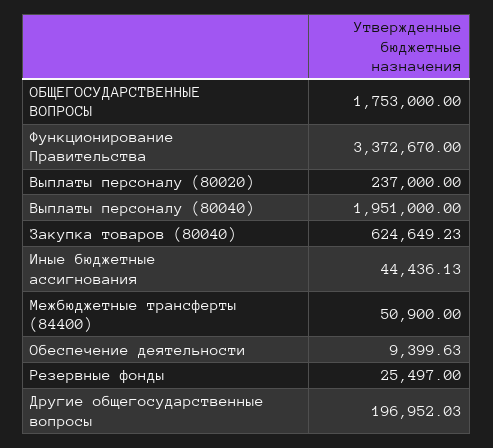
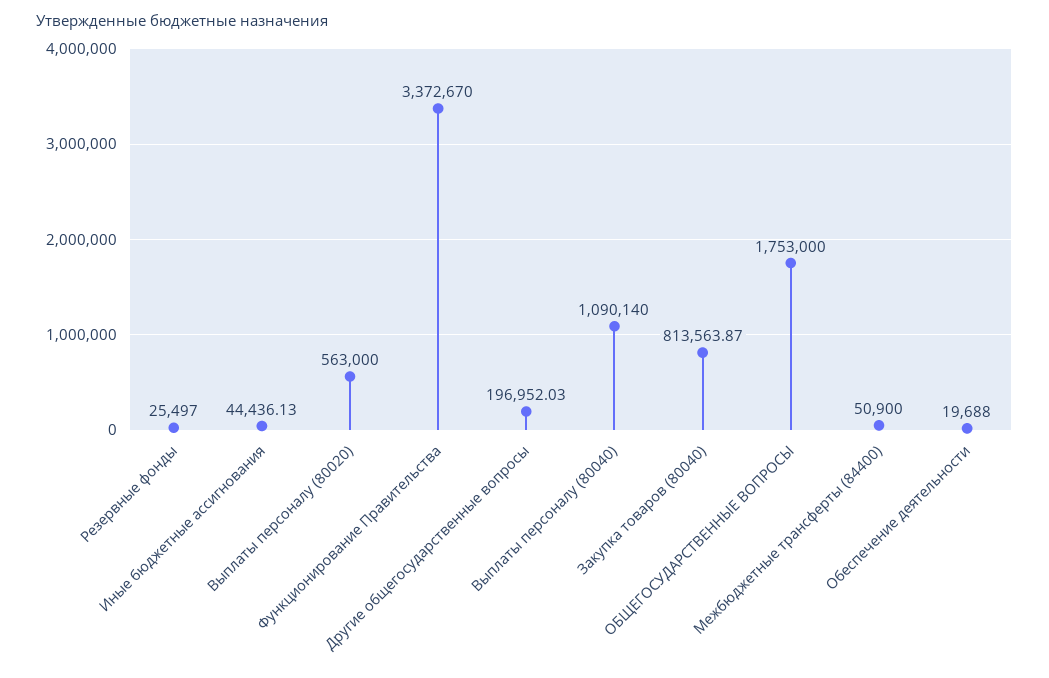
  {
    "ОБЩЕГОСУДАРСТВЕННЫЕ ВОПРОСЫ": 1753000,
    "Функционирование Правительства": 3372670,
-   "Выплаты персоналу (80020)": 237000,
+   "Выплаты персоналу (80020)": 563000,
-   "Выплаты персоналу (80040)": 1951000,
+   "Выплаты персоналу (80040)": 1090140,
-   "Закупка товаров (80040)": 624649.23,
+   "Закупка товаров (80040)": 813563.87,
    "Иные бюджетные ассигнования": 44436.13,
    "Межбюджетные трансферты (84400)": 50900,
-   "Обеспечение деятельности": 9399.63,
+   "Обеспечение деятельности": 19688,
    "Резервные фонды": 25497,
    "Другие общегосударственные вопросы": 196952.03
  }

